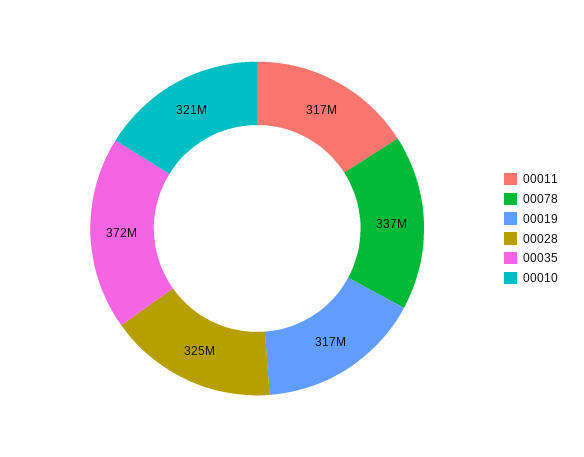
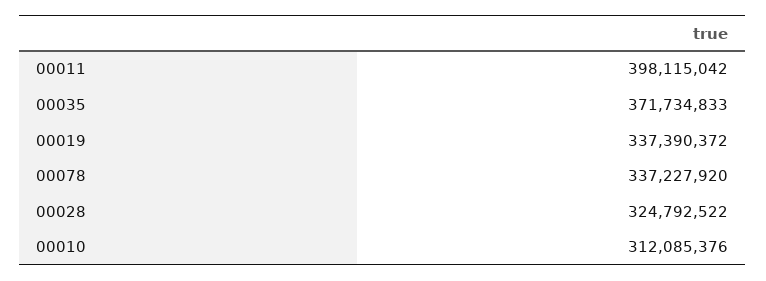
  {
-   "00011": 317000000,
+   "00011": 398115042,
    "00078": 337227920,
-   "00019": 317000000,
+   "00019": 337390372,
    "00028": 324792522,
    "00035": 371734833,
-   "00010": 321000000
+   "00010": 312085376
  }

